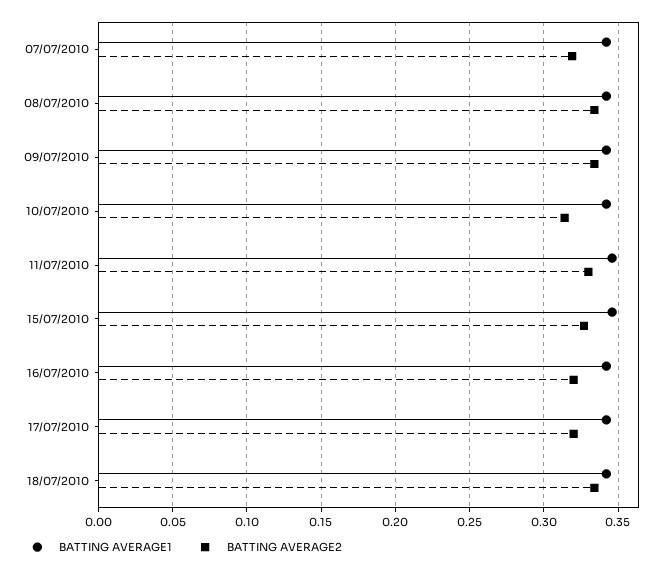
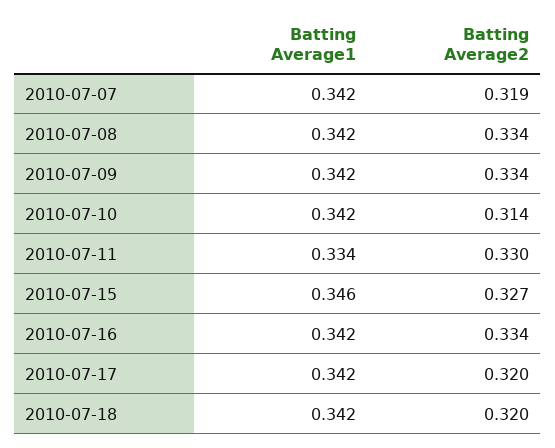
  {
    "BATTING AVERAGE1": {
      "07/07/2010": 0.342,
      "08/07/2010": 0.342,
      "09/07/2010": 0.342,
      "10/07/2010": 0.342,
-     "11/07/2010": 0.345,
+     "11/07/2010": 0.334,
      "15/07/2010": 0.346,
      "16/07/2010": 0.342,
      "17/07/2010": 0.342,
      "18/07/2010": 0.342
    },
    "BATTING AVERAGE2": {
      "07/07/2010": 0.319,
      "08/07/2010": 0.334,
      "09/07/2010": 0.334,
      "10/07/2010": 0.314,
      "11/07/2010": 0.33,
      "15/07/2010": 0.327,
-     "16/07/2010": 0.32,
+     "16/07/2010": 0.334,
      "17/07/2010": 0.32,
-     "18/07/2010": 0.335
+     "18/07/2010": 0.32
    }
  }

